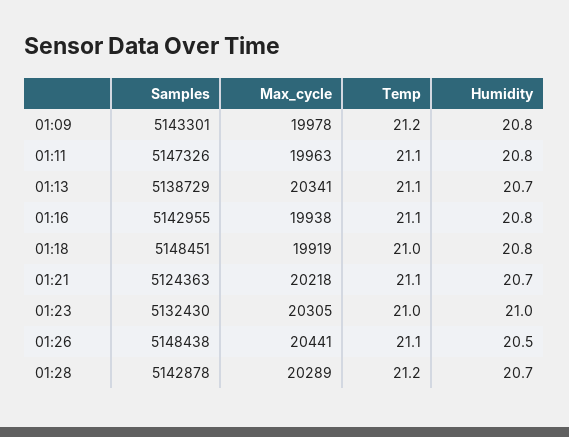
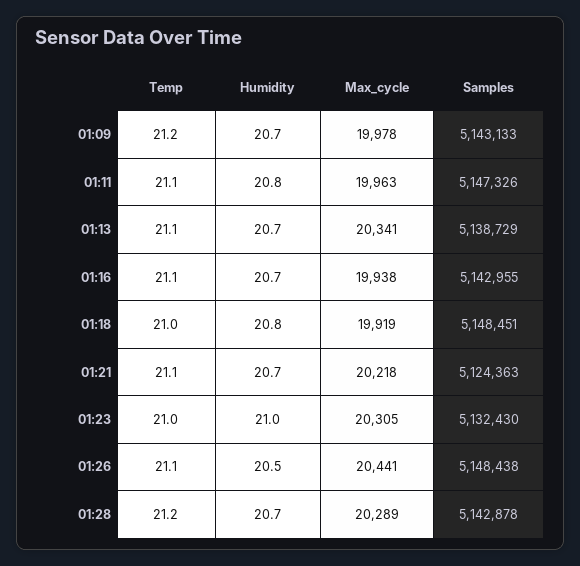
  {
    "Samples": {
-     "01:09": 5143301,
+     "01:09": 5143133,
      "01:11": 5147326,
      "01:13": 5138729,
      "01:16": 5142955,
      "01:18": 5148451,
      "01:21": 5124363,
      "01:23": 5132430,
      "01:26": 5148438,
      "01:28": 5142878
    },
    "Max_cycle": {
      "01:09": 19978,
      "01:11": 19963,
      "01:13": 20341,
      "01:16": 19938,
      "01:18": 19919,
      "01:21": 20218,
      "01:23": 20305,
      "01:26": 20441,
      "01:28": 20289
    },
    "Temp": {
      "01:09": 21.2,
      "01:11": 21.1,
      "01:13": 21.1,
      "01:16": 21.1,
      "01:18": 21,
      "01:21": 21.1,
      "01:23": 21,
      "01:26": 21.1,
      "01:28": 21.2
    },
    "Humidity": {
-     "01:09": 20.8,
+     "01:09": 20.7,
      "01:11": 20.8,
      "01:13": 20.7,
-     "01:16": 20.8,
+     "01:16": 20.7,
      "01:18": 20.8,
      "01:21": 20.7,
      "01:23": 21,
      "01:26": 20.5,
      "01:28": 20.7
    }
  }

